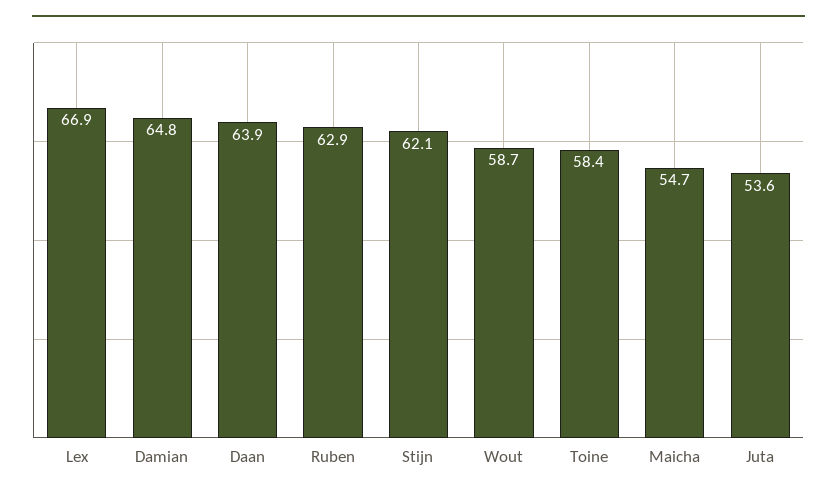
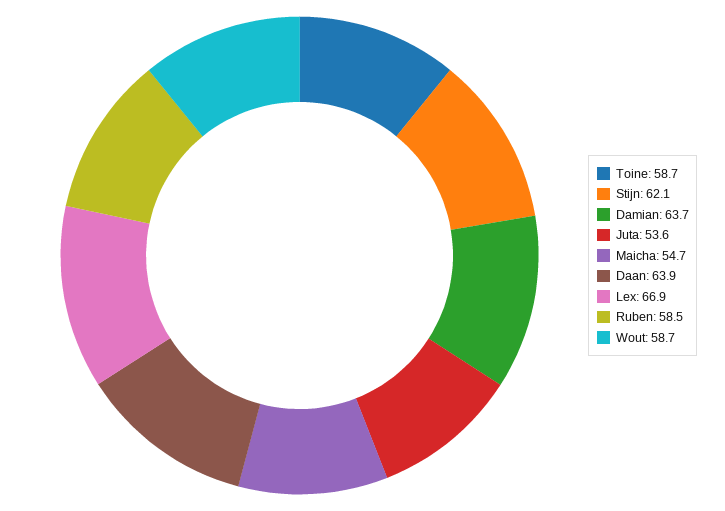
  {
    "Lex": 66.9,
-   "Damian": 64.8,
+   "Damian": 63.7,
    "Daan": 63.9,
-   "Ruben": 62.9,
+   "Ruben": 58.5,
    "Stijn": 62.1,
    "Wout": 58.7,
-   "Toine": 58.4,
+   "Toine": 58.7,
    "Maicha": 54.7,
    "Juta": 53.6
  }

